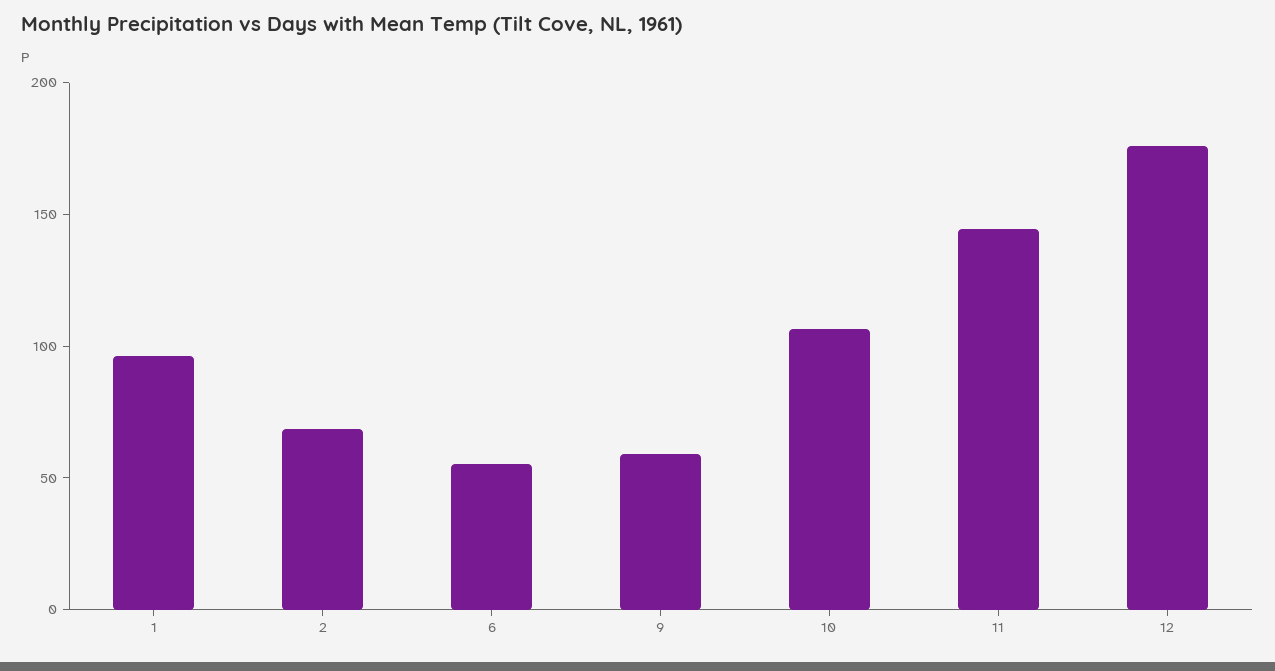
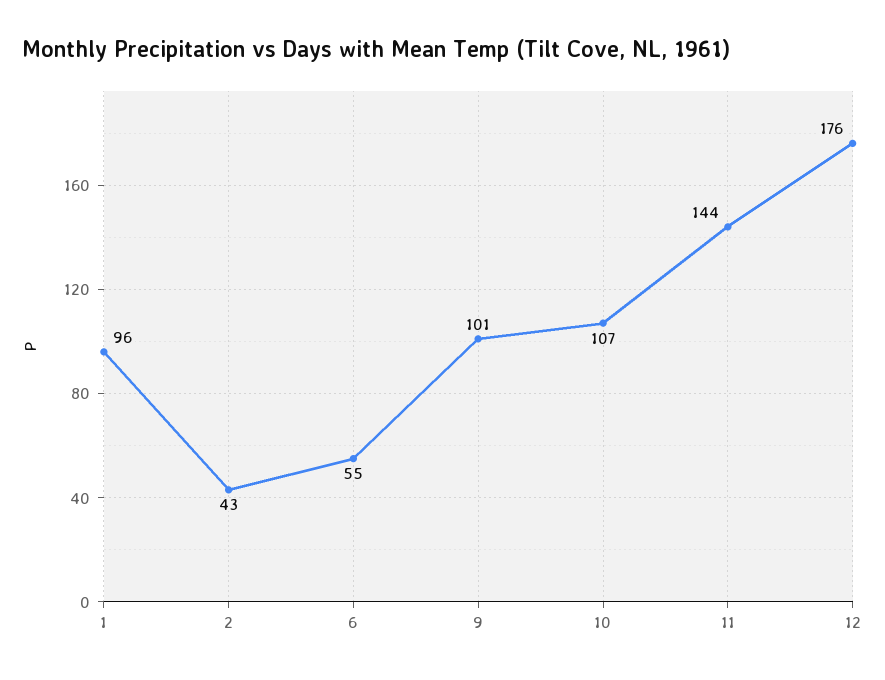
  {
    "1": 96,
-   "2": 70,
+   "2": 43,
    "6": 55,
-   "9": 60,
+   "9": 101,
    "10": 107,
    "11": 144,
    "12": 176
  }

